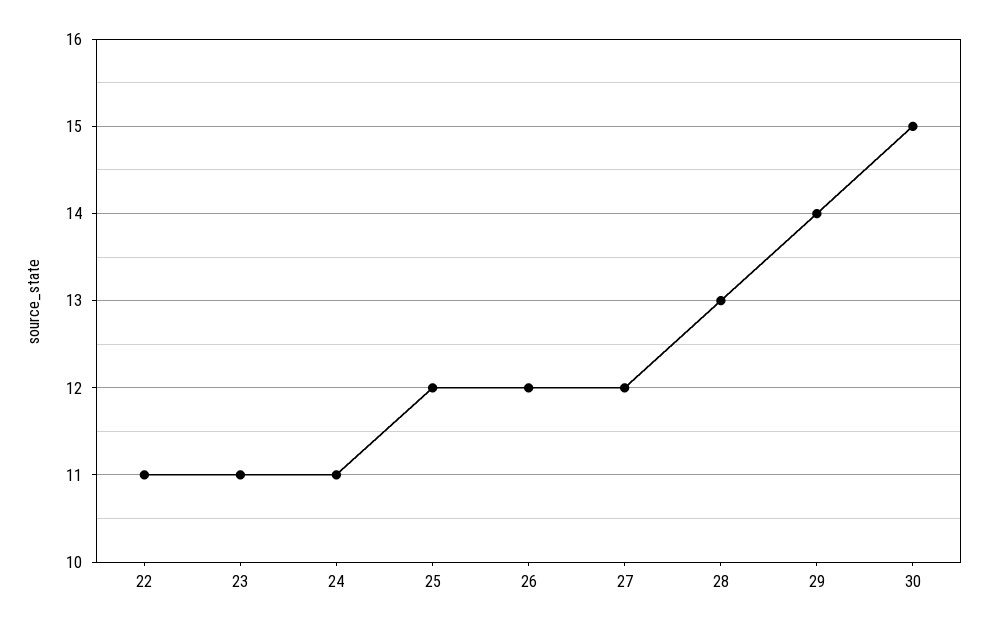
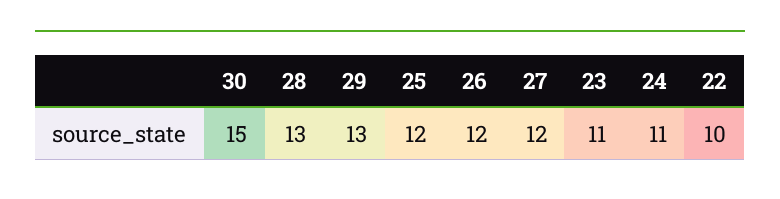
  {
-   "22": 11,
+   "22": 10,
    "23": 11,
    "24": 11,
    "25": 12,
    "26": 12,
    "27": 12,
    "28": 13,
-   "29": 14,
+   "29": 13,
    "30": 15
  }

